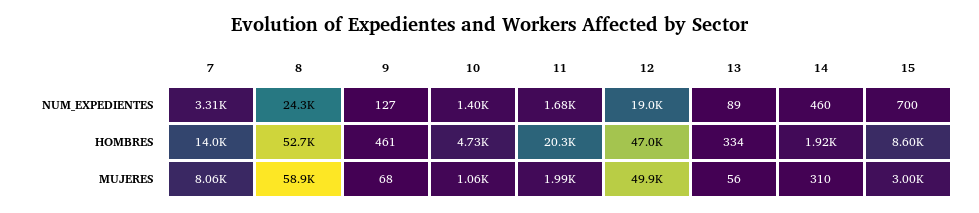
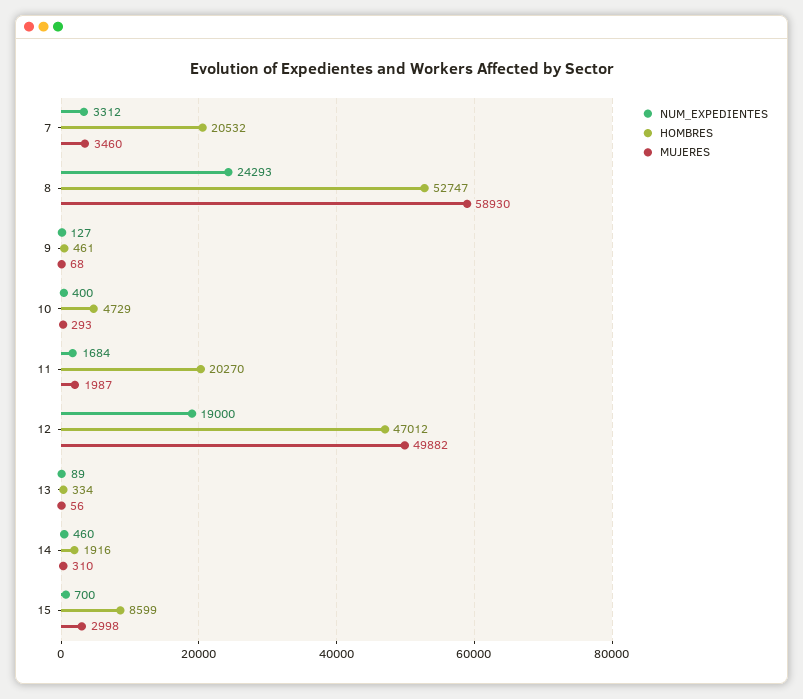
  {
    "NUM_EXPEDIENTES": {
      "7": 3312,
      "8": 24293,
      "9": 127,
-     "10": 1400,
+     "10": 400,
      "11": 1684,
      "12": 19000,
      "13": 89,
      "14": 460,
      "15": 700
    },
    "HOMBRES": {
-     "7": 14000,
+     "7": 20532,
      "8": 52747,
      "9": 461,
      "10": 4729,
      "11": 20270,
      "12": 47012,
      "13": 334,
      "14": 1916,
      "15": 8599
    },
    "MUJERES": {
-     "7": 8060,
+     "7": 3460,
      "8": 58930,
      "9": 68,
-     "10": 1060,
+     "10": 293,
      "11": 1987,
      "12": 49882,
      "13": 56,
      "14": 310,
      "15": 2998
    }
  }

